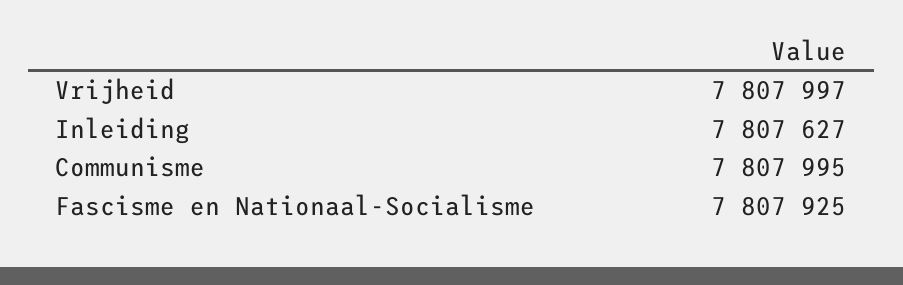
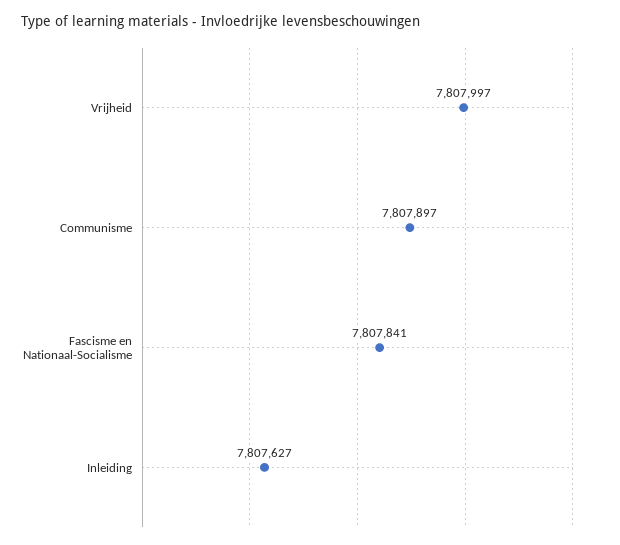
  {
    "Vrijheid": 7807997,
    "Inleiding": 7807627,
-   "Communisme": 7807995,
+   "Communisme": 7807897,
-   "Fascisme en Nationaal-Socialisme": 7807925
+   "Fascisme en Nationaal-Socialisme": 7807841
  }

